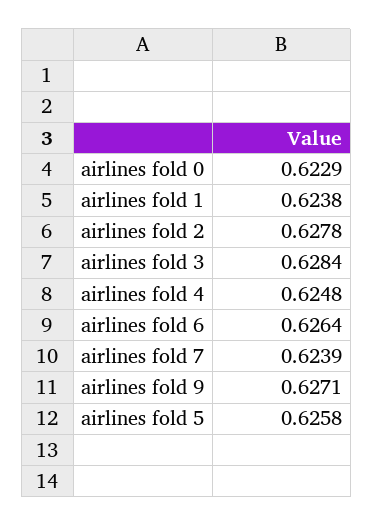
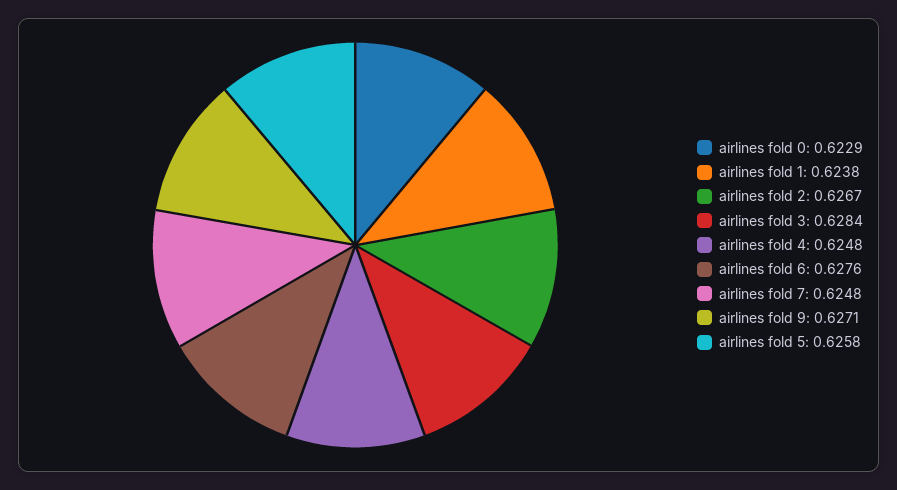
  {
    "airlines fold 0": 0.6229,
    "airlines fold 1": 0.6238,
-   "airlines fold 2": 0.6278,
+   "airlines fold 2": 0.6267,
    "airlines fold 3": 0.6284,
    "airlines fold 4": 0.6248,
-   "airlines fold 6": 0.6264,
+   "airlines fold 6": 0.6276,
-   "airlines fold 7": 0.6239,
+   "airlines fold 7": 0.6248,
    "airlines fold 9": 0.6271,
    "airlines fold 5": 0.6258
  }

